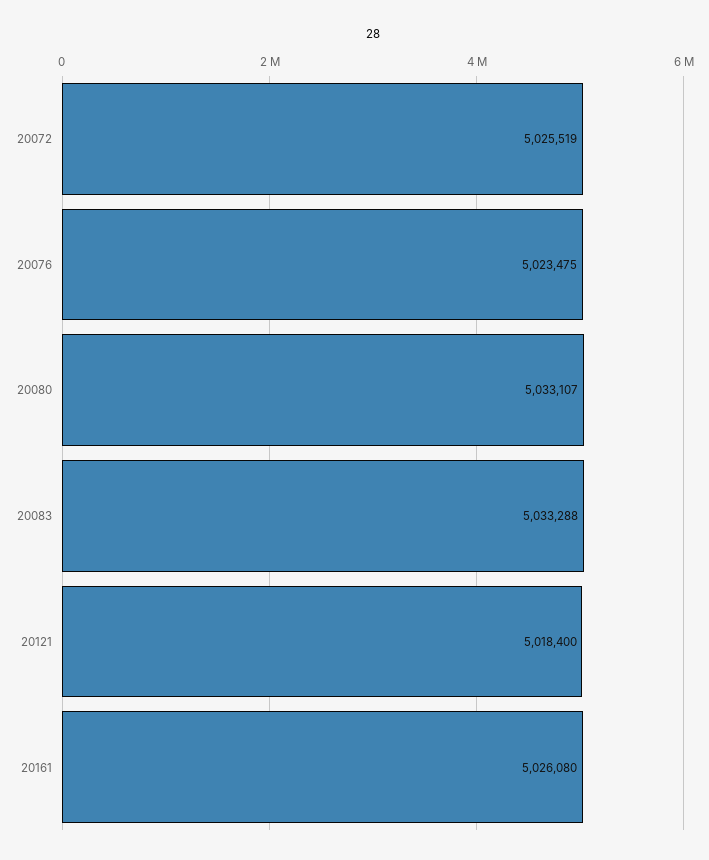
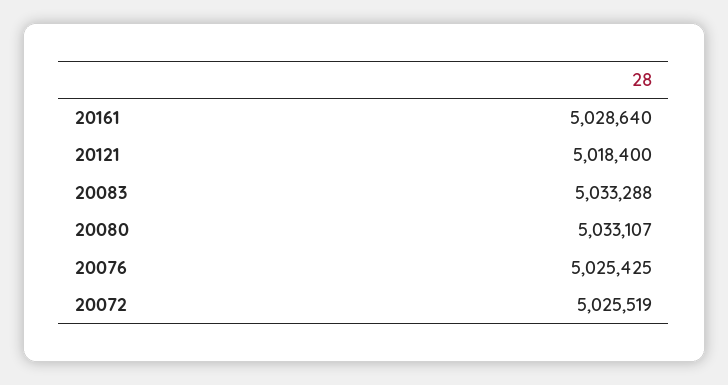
  {
    "20072": 5025519,
-   "20076": 5023475,
+   "20076": 5025425,
    "20080": 5033107,
    "20083": 5033288,
    "20121": 5018400,
-   "20161": 5026080
+   "20161": 5028640
  }

